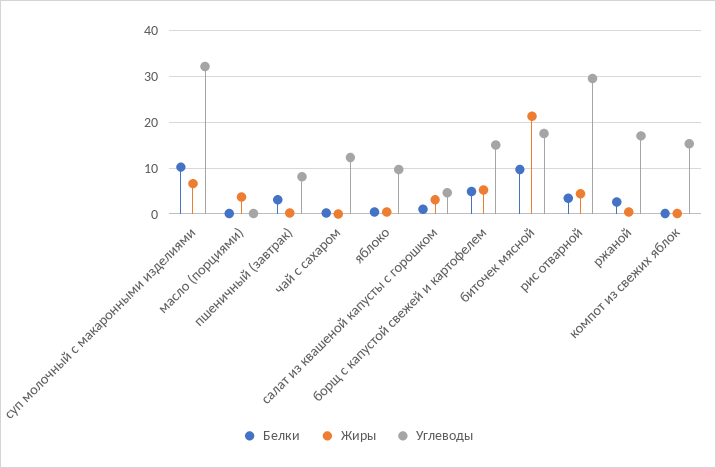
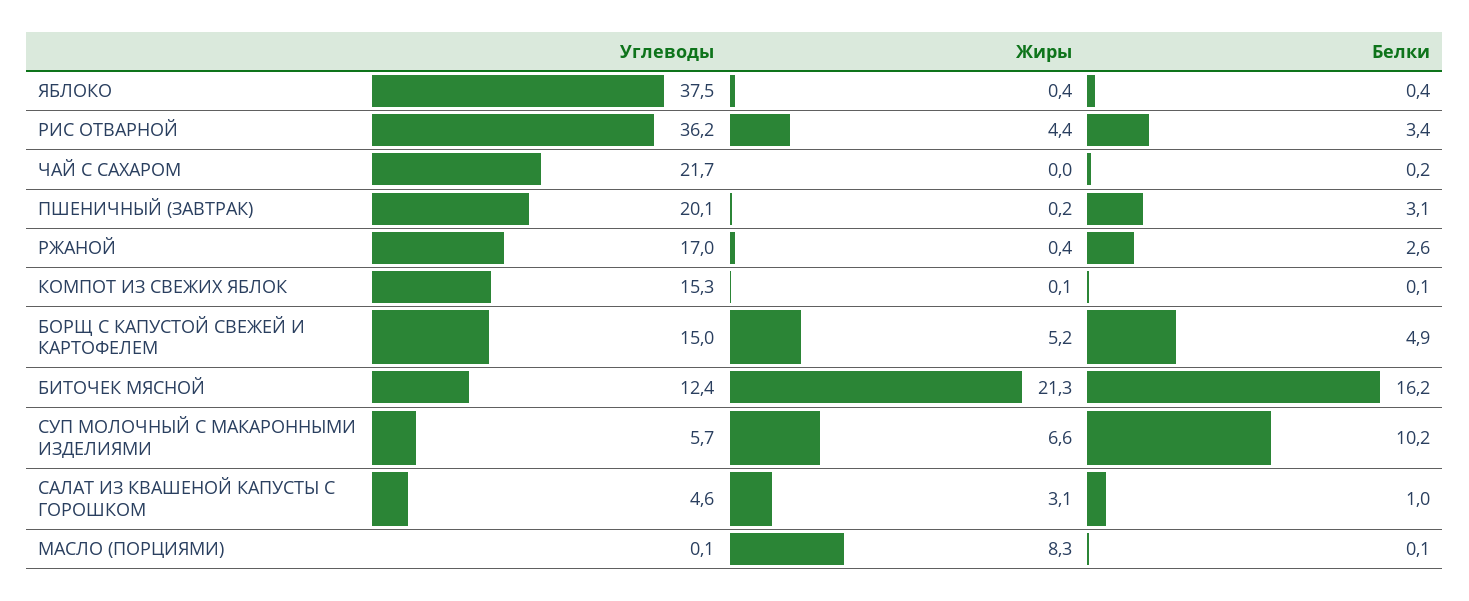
  {
    "Белки": {
      "суп молочный с макаронными изделиями": 10.2,
      "масло (порциями)": 0.1,
      "пшеничный (завтрак)": 3.1,
      "чай с сахаром": 0.2,
      "яблоко": 0.4,
      "салат из квашеной капусты с горошком": 1,
      "борщ с капустой свежей и картофелем": 4.9,
-     "биточек мясной": 10,
+     "биточек мясной": 16.2,
      "рис отварной": 3.4,
      "ржаной": 2.6,
      "компот из свежих яблок": 0.1
    },
    "Жиры": {
      "суп молочный с макаронными изделиями": 6.6,
-     "масло (порциями)": 4,
+     "масло (порциями)": 8.3,
      "пшеничный (завтрак)": 0.2,
      "чай с сахаром": 0,
      "яблоко": 0.4,
      "салат из квашеной капусты с горошком": 3.1,
      "борщ с капустой свежей и картофелем": 5.2,
      "биточек мясной": 21.3,
      "рис отварной": 4.4,
      "ржаной": 0.4,
      "компот из свежих яблок": 0.1
    },
    "Углеводы": {
-     "суп молочный с макаронными изделиями": 32,
+     "суп молочный с макаронными изделиями": 5.7,
      "масло (порциями)": 0.1,
-     "пшеничный (завтрак)": 8,
+     "пшеничный (завтрак)": 20.1,
-     "чай с сахаром": 12,
+     "чай с сахаром": 21.7,
-     "яблоко": 10,
+     "яблоко": 37.5,
      "салат из квашеной капусты с горошком": 4.6,
      "борщ с капустой свежей и картофелем": 15,
-     "биточек мясной": 18,
+     "биточек мясной": 12.4,
-     "рис отварной": 30,
+     "рис отварной": 36.2,
      "ржаной": 17,
      "компот из свежих яблок": 15.3
    }
  }

